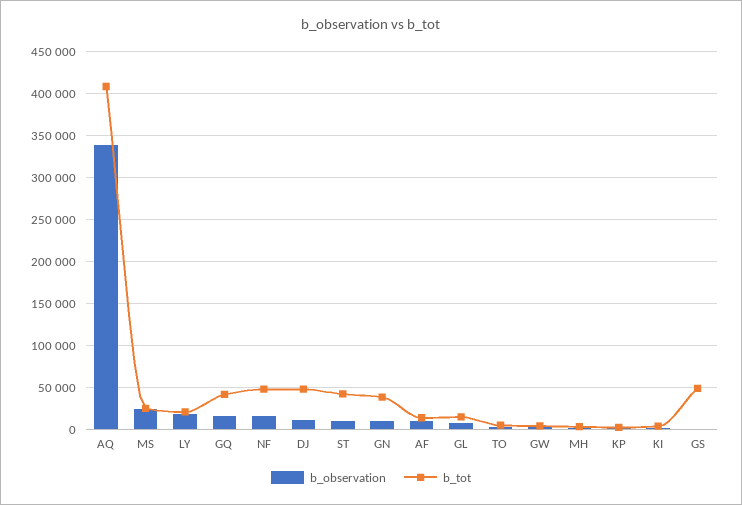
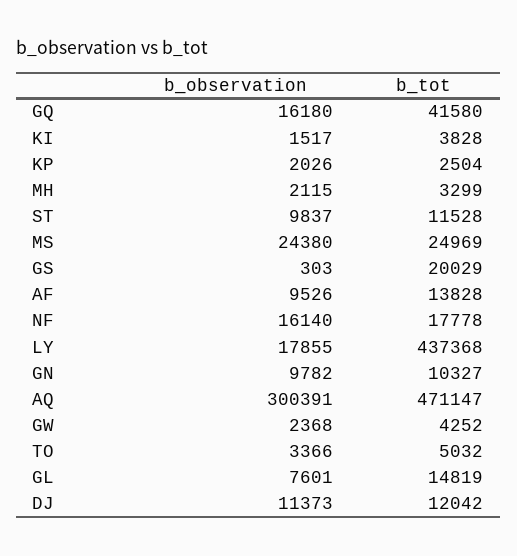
  {
    "b_observation": {
-     "AQ": 340000,
+     "AQ": 300391,
      "MS": 24380,
      "LY": 17855,
      "GQ": 16180,
      "NF": 16140,
      "DJ": 11373,
      "ST": 9837,
      "GN": 9782,
      "AF": 9526,
      "GL": 7601,
      "TO": 3366,
      "GW": 2368,
      "MH": 2115,
      "KP": 2026,
      "KI": 1517,
      "GS": 303
    },
    "b_tot": {
-     "AQ": 410000,
+     "AQ": 471147,
      "MS": 24969,
-     "LY": 20000,
+     "LY": 437368,
      "GQ": 41580,
-     "NF": 50000,
+     "NF": 17778,
-     "DJ": 50000,
+     "DJ": 12042,
-     "ST": 40000,
+     "ST": 11528,
-     "GN": 40000,
+     "GN": 10327,
      "AF": 13828,
      "GL": 14819,
      "TO": 5032,
      "GW": 4252,
      "MH": 3299,
      "KP": 2504,
      "KI": 3828,
-     "GS": 50000
+     "GS": 20029
    }
  }

